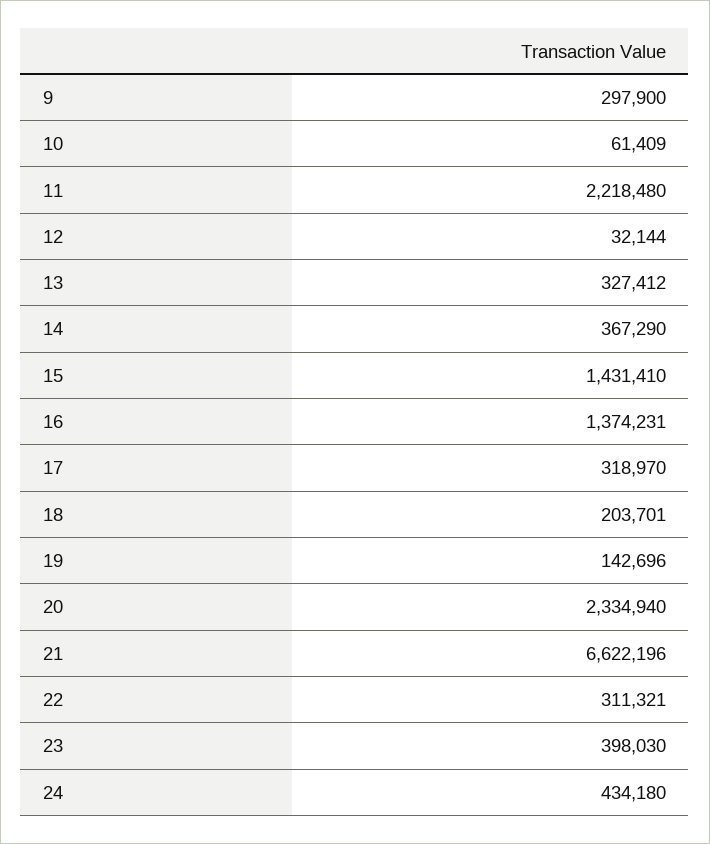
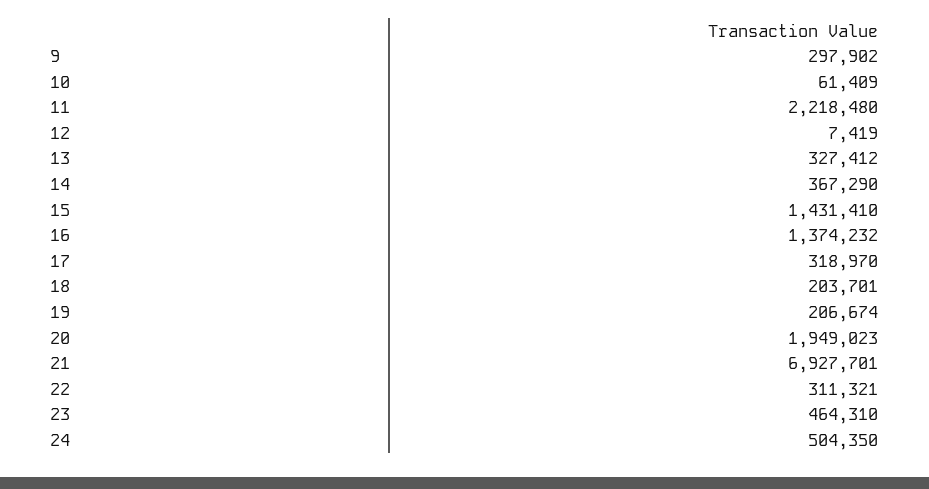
  {
-   "9": 297900,
+   "9": 297902,
    "10": 61409,
    "11": 2218480,
-   "12": 32144,
+   "12": 7419,
    "13": 327412,
    "14": 367290,
    "15": 1431410,
-   "16": 1374231,
+   "16": 1374232,
    "17": 318970,
    "18": 203701,
-   "19": 142696,
+   "19": 206674,
-   "20": 2334940,
+   "20": 1949023,
-   "21": 6622196,
+   "21": 6927701,
    "22": 311321,
-   "23": 398030,
+   "23": 464310,
-   "24": 434180
+   "24": 504350
  }

